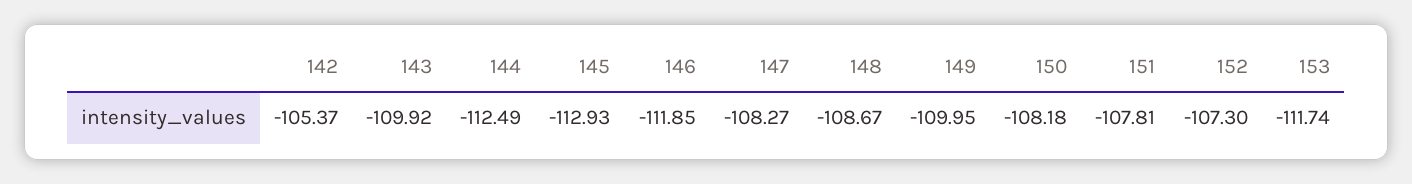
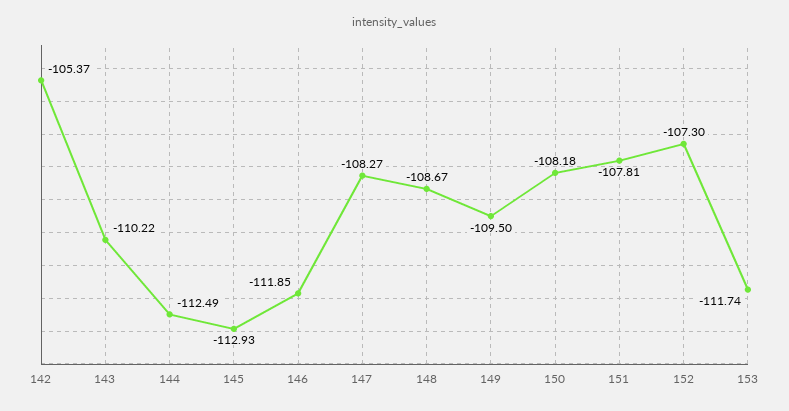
  {
    "142": -105.37,
-   "143": -109.92,
+   "143": -110.22,
    "144": -112.49,
    "145": -112.93,
    "146": -111.85,
    "147": -108.27,
    "148": -108.67,
-   "149": -109.95,
+   "149": -109.5,
    "150": -108.18,
    "151": -107.81,
    "152": -107.3,
    "153": -111.74
  }

